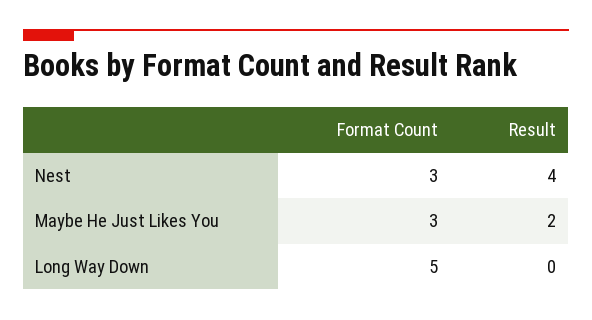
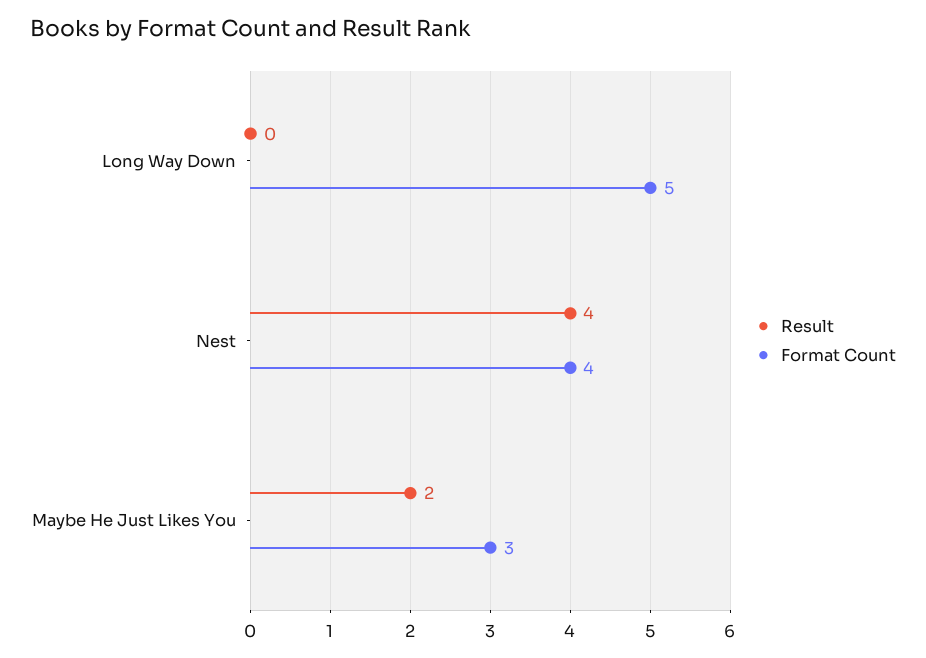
  {
    "Format Count": {
-     "Nest": 3,
+     "Nest": 4,
      "Maybe He Just Likes You": 3,
      "Long Way Down": 5
    },
    "Result": {
      "Nest": 4,
      "Maybe He Just Likes You": 2,
      "Long Way Down": 0
    }
  }

